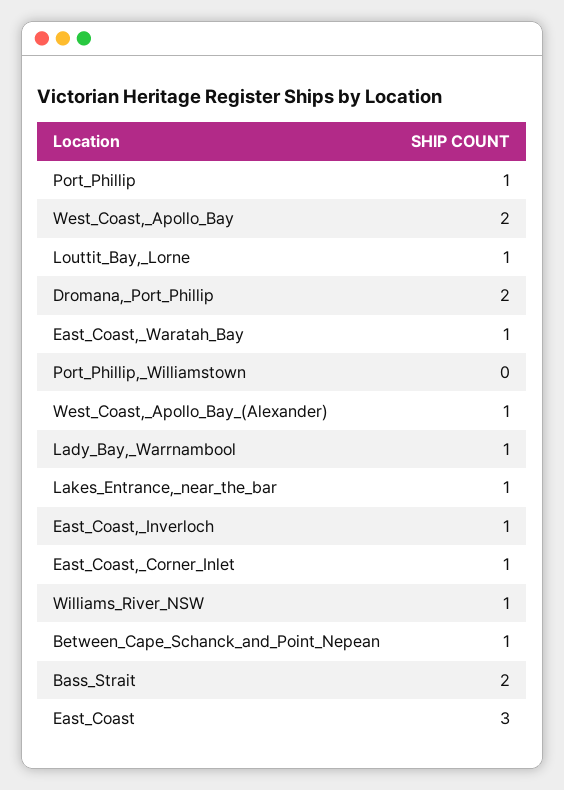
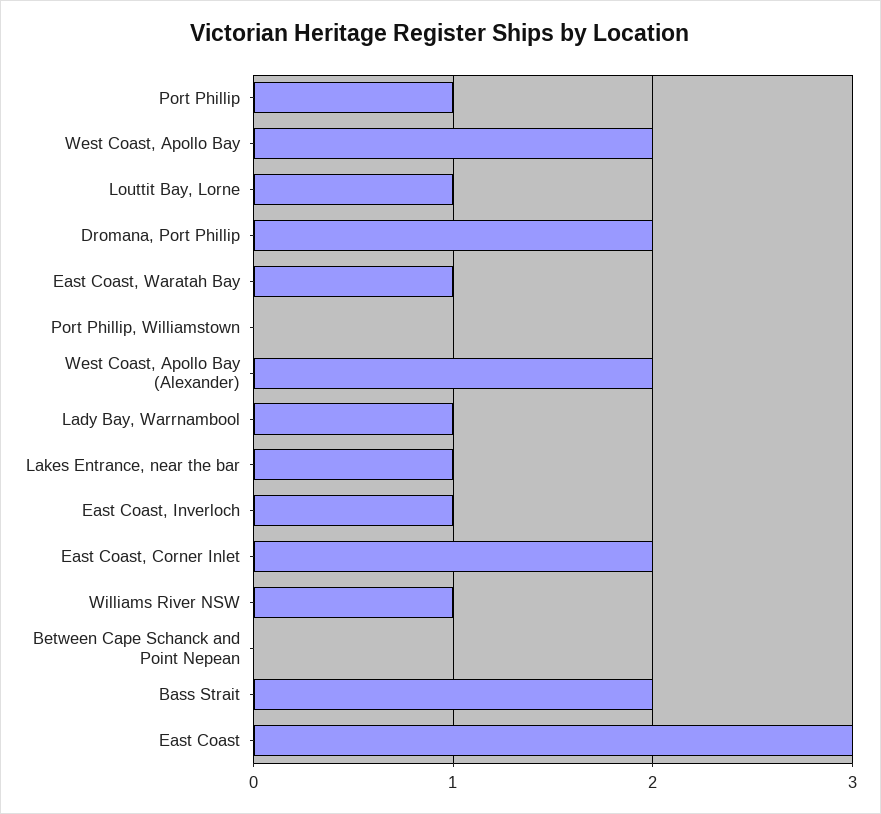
  {
    "Port_Phillip": 1,
    "West_Coast,_Apollo_Bay": 2,
    "Louttit_Bay,_Lorne": 1,
    "Dromana,_Port_Phillip": 2,
    "East_Coast,_Waratah_Bay": 1,
    "Port_Phillip,_Williamstown": 0,
-   "West_Coast,_Apollo_Bay_(Alexander)": 1,
+   "West_Coast,_Apollo_Bay_(Alexander)": 2,
    "Lady_Bay,_Warrnambool": 1,
    "Lakes_Entrance,_near_the_bar": 1,
    "East_Coast,_Inverloch": 1,
-   "East_Coast,_Corner_Inlet": 1,
+   "East_Coast,_Corner_Inlet": 2,
    "Williams_River_NSW": 1,
-   "Between_Cape_Schanck_and_Point_Nepean": 1,
+   "Between_Cape_Schanck_and_Point_Nepean": 0,
    "Bass_Strait": 2,
    "East_Coast": 3
  }

